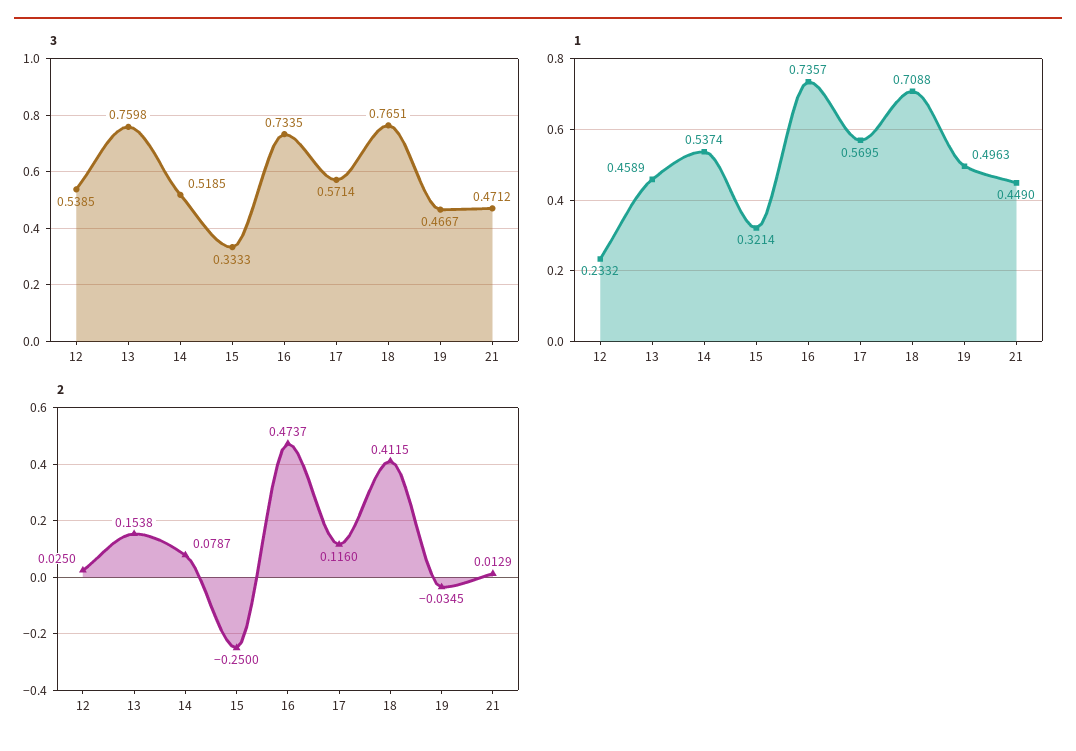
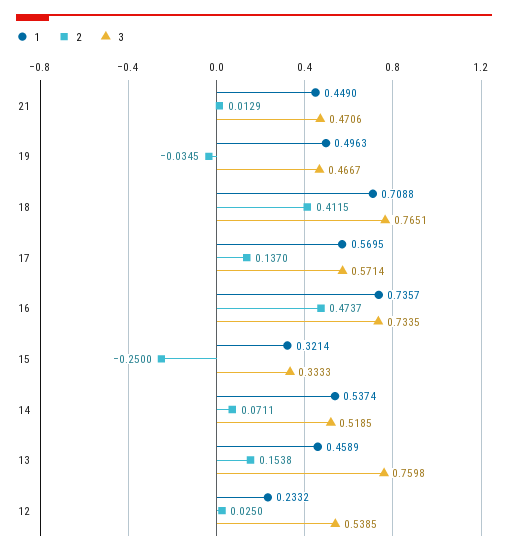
  {
    "3": {
      "12": 0.5385,
      "13": 0.7598,
      "14": 0.5185,
      "15": 0.3333,
      "16": 0.7335,
      "17": 0.5714,
      "18": 0.7651,
      "19": 0.4667,
-     "21": 0.4712
+     "21": 0.4706
    },
    "1": {
      "12": 0.2332,
      "13": 0.4589,
      "14": 0.5374,
      "15": 0.3214,
      "16": 0.7357,
      "17": 0.5695,
      "18": 0.7088,
      "19": 0.4963,
      "21": 0.449
    },
    "2": {
      "12": 0.025,
      "13": 0.1538,
-     "14": 0.0787,
+     "14": 0.0711,
      "15": -0.25,
      "16": 0.4737,
-     "17": 0.116,
+     "17": 0.137,
      "18": 0.4115,
      "19": -0.0345,
      "21": 0.0129
    }
  }

